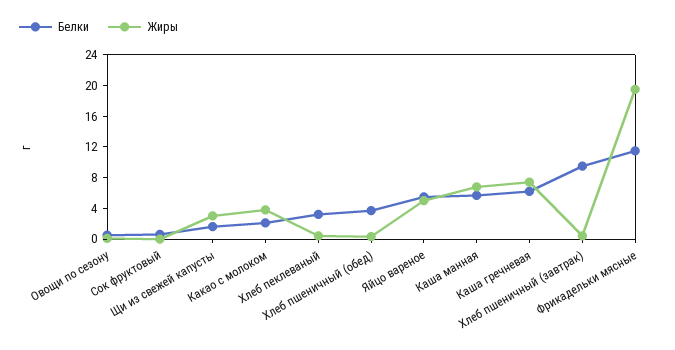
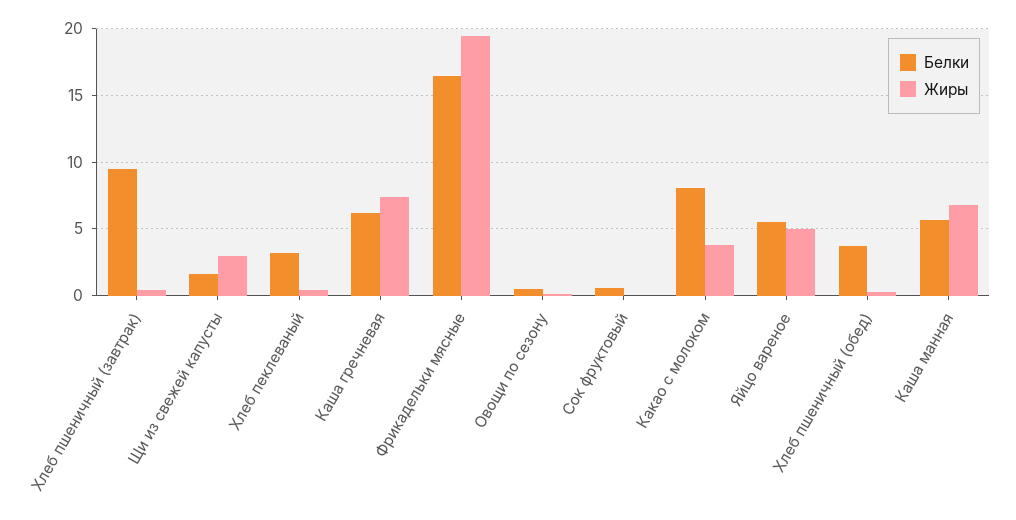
  {
    "Белки": {
      "Овощи по сезону": 0.5,
      "Сок фруктовый": 0.5,
      "Щи из свежей капусты": 1.5,
-     "Какао с молоком": 2,
+     "Какао с молоком": 8,
      "Хлеб пеклеваный": 3,
      "Хлеб пшеничный (обед)": 3.5,
      "Яйцо вареное": 5.5,
      "Каша манная": 5.5,
      "Каша гречневая": 6,
      "Хлеб пшеничный (завтрак)": 9.5,
-     "Фрикадельки мясные": 12
+     "Фрикадельки мясные": 16.5
    },
    "Жиры": {
      "Овощи по сезону": 0,
      "Сок фруктовый": 0,
      "Щи из свежей капусты": 3,
      "Какао с молоком": 4,
      "Хлеб пеклеваный": 0.5,
      "Хлеб пшеничный (обед)": 0.5,
      "Яйцо вареное": 5,
      "Каша манная": 7,
      "Каша гречневая": 7.5,
      "Хлеб пшеничный (завтрак)": 0.5,
      "Фрикадельки мясные": 19.5
    }
  }

